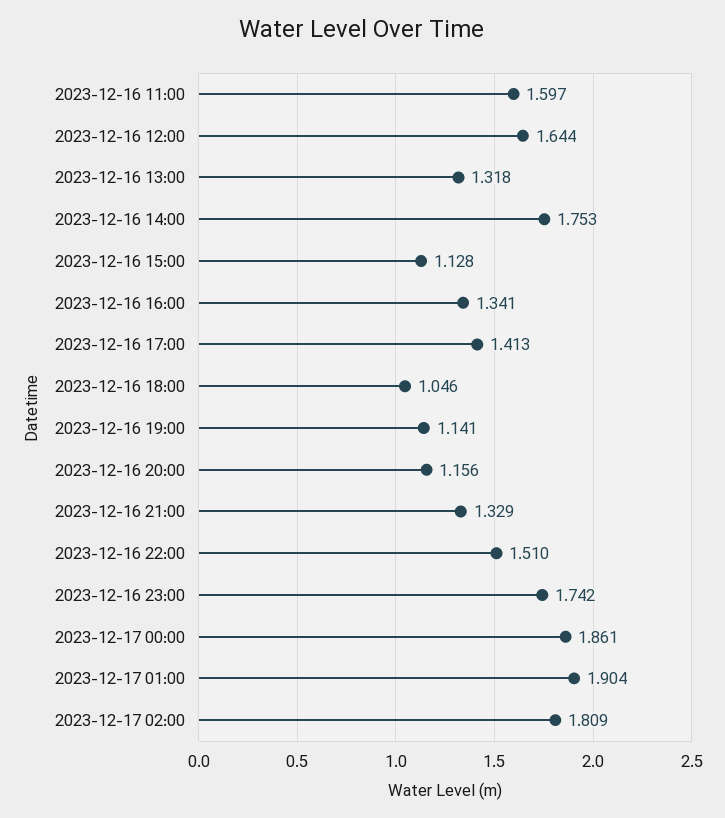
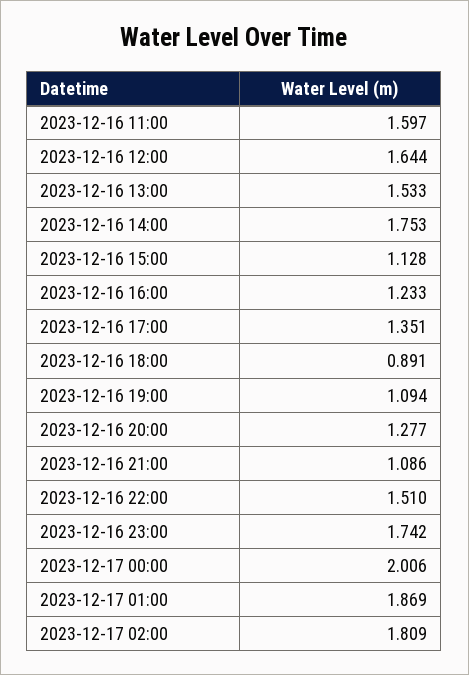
  {
    "2023-12-16 11:00": 1.597,
    "2023-12-16 12:00": 1.644,
-   "2023-12-16 13:00": 1.318,
+   "2023-12-16 13:00": 1.533,
    "2023-12-16 14:00": 1.753,
    "2023-12-16 15:00": 1.128,
-   "2023-12-16 16:00": 1.341,
+   "2023-12-16 16:00": 1.233,
-   "2023-12-16 17:00": 1.413,
+   "2023-12-16 17:00": 1.351,
-   "2023-12-16 18:00": 1.046,
+   "2023-12-16 18:00": 0.891,
-   "2023-12-16 19:00": 1.141,
+   "2023-12-16 19:00": 1.094,
-   "2023-12-16 20:00": 1.156,
+   "2023-12-16 20:00": 1.277,
-   "2023-12-16 21:00": 1.329,
+   "2023-12-16 21:00": 1.086,
    "2023-12-16 22:00": 1.51,
    "2023-12-16 23:00": 1.742,
-   "2023-12-17 00:00": 1.861,
+   "2023-12-17 00:00": 2.006,
-   "2023-12-17 01:00": 1.904,
+   "2023-12-17 01:00": 1.869,
    "2023-12-17 02:00": 1.809
  }

